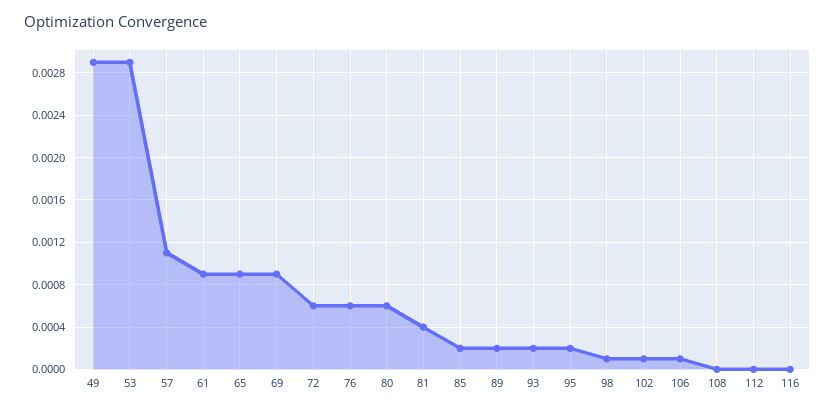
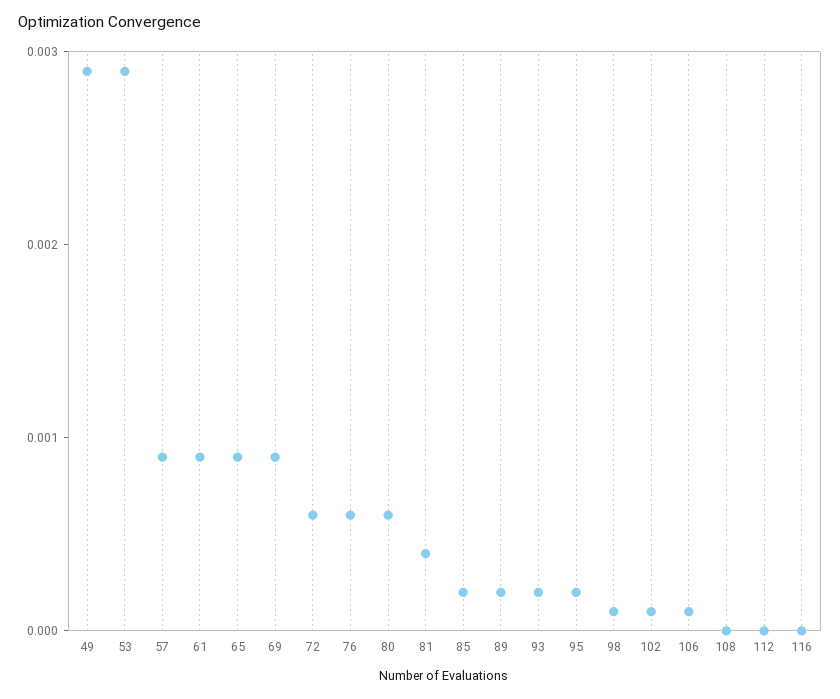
  {
    "49": 0.0029,
    "53": 0.0029,
-   "57": 0.0011,
+   "57": 0.0009,
    "61": 0.0009,
    "65": 0.0009,
    "69": 0.0009,
    "72": 0.0006,
    "76": 0.0006,
    "80": 0.0006,
    "81": 0.0004,
    "85": 0.0002,
    "89": 0.0002,
    "93": 0.0002,
    "95": 0.0002,
    "98": 0.0001,
    "102": 0.0001,
    "106": 0.0001,
    "108": 0,
    "112": 0,
    "116": 0
  }

